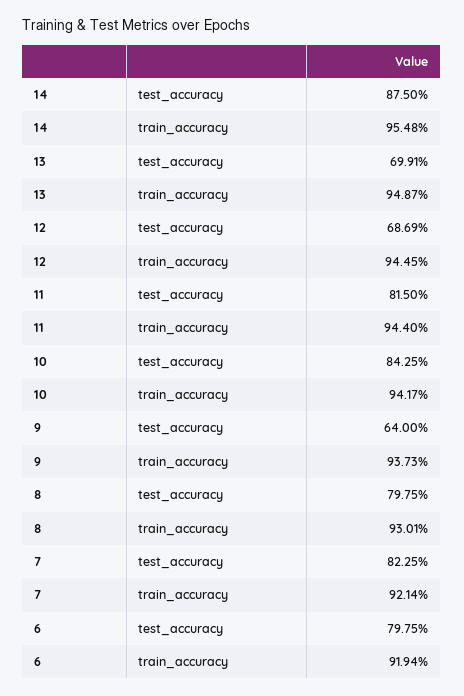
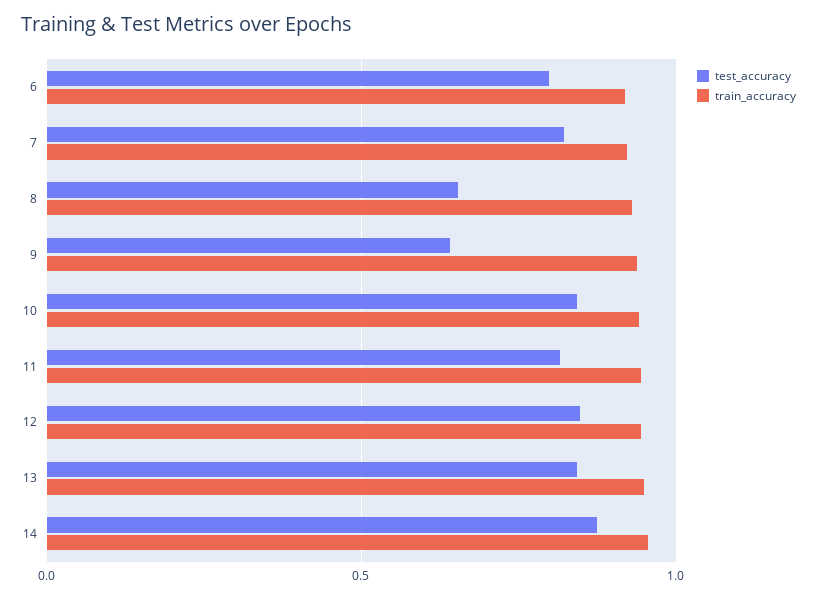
  {
    "test_accuracy": {
      "14": 0.875,
-     "13": 0.6991,
+     "13": 0.85,
-     "12": 0.6869,
+     "12": 0.85,
      "11": 0.815,
      "10": 0.8425,
      "9": 0.64,
-     "8": 0.7975,
+     "8": 0.65,
      "7": 0.8225,
      "6": 0.7975
    },
    "train_accuracy": {
      "14": 0.9548,
      "13": 0.9487,
      "12": 0.9445,
      "11": 0.944,
      "10": 0.9417,
      "9": 0.9373,
      "8": 0.9301,
      "7": 0.9214,
      "6": 0.9194
    }
  }

